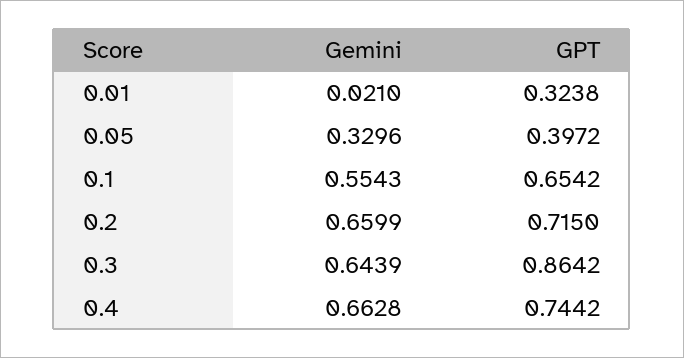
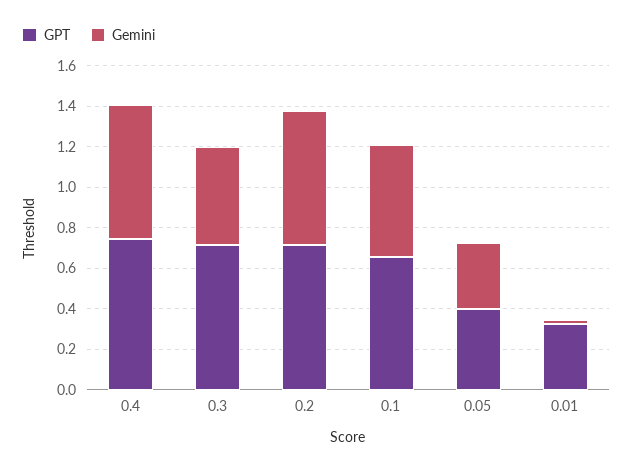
  {
    "Gemini": {
      "0.01": 0.021,
      "0.05": 0.3296,
      "0.1": 0.5543,
      "0.2": 0.6599,
-     "0.3": 0.6439,
+     "0.3": 0.5,
      "0.4": 0.6628
    },
    "GPT": {
      "0.01": 0.3238,
      "0.05": 0.3972,
      "0.1": 0.6542,
      "0.2": 0.715,
-     "0.3": 0.8642,
+     "0.3": 0.7,
      "0.4": 0.7442
    }
  }

